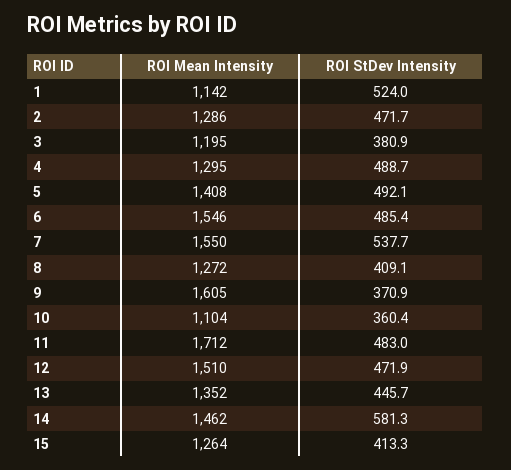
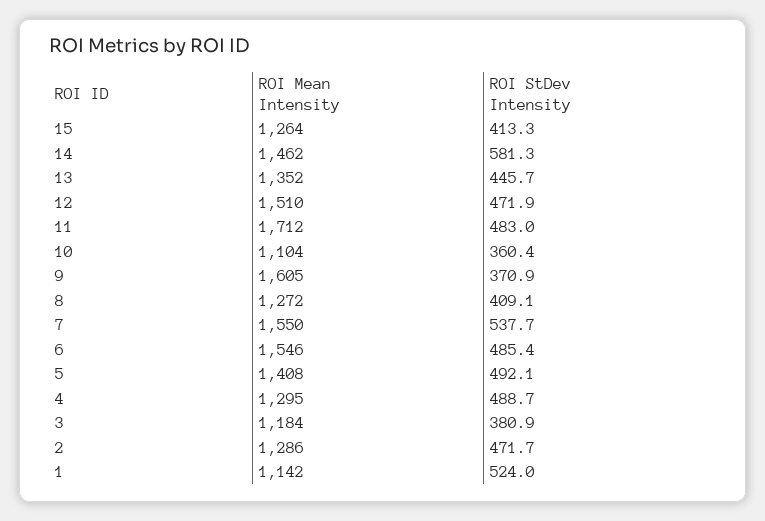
  {
    "ROI Mean Intensity": {
      "1": 1142,
      "2": 1286,
-     "3": 1195,
+     "3": 1184,
      "4": 1295,
      "5": 1408,
      "6": 1546,
      "7": 1550,
      "8": 1272,
      "9": 1605,
      "10": 1104,
      "11": 1712,
      "12": 1510,
      "13": 1352,
      "14": 1462,
      "15": 1264
    },
    "ROI StDev Intensity": {
      "1": 524,
      "2": 471.7,
      "3": 380.9,
      "4": 488.7,
      "5": 492.1,
      "6": 485.4,
      "7": 537.7,
      "8": 409.1,
      "9": 370.9,
      "10": 360.4,
      "11": 483,
      "12": 471.9,
      "13": 445.7,
      "14": 581.3,
      "15": 413.3
    }
  }

